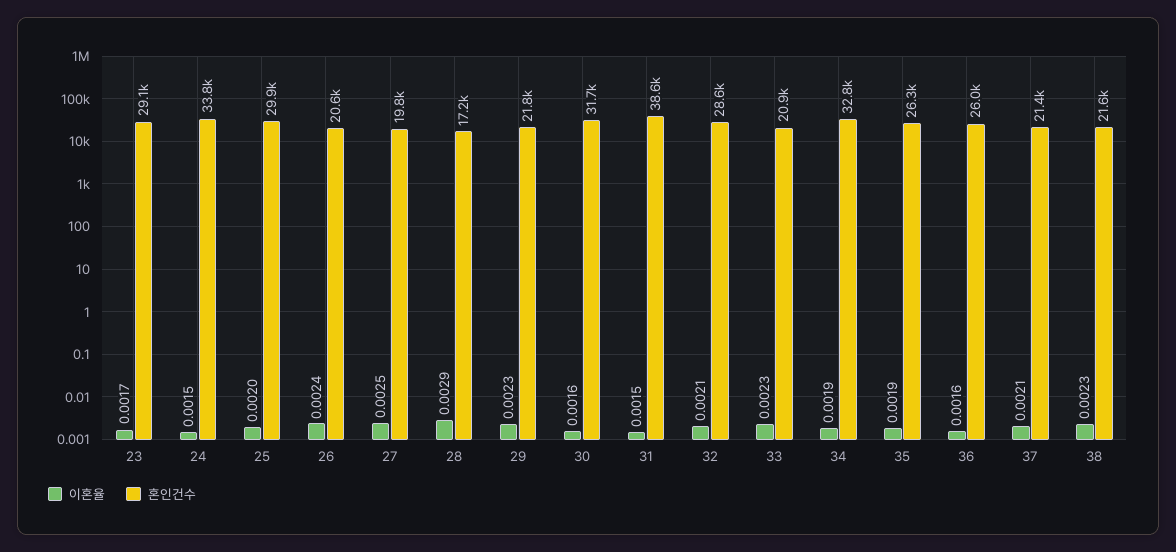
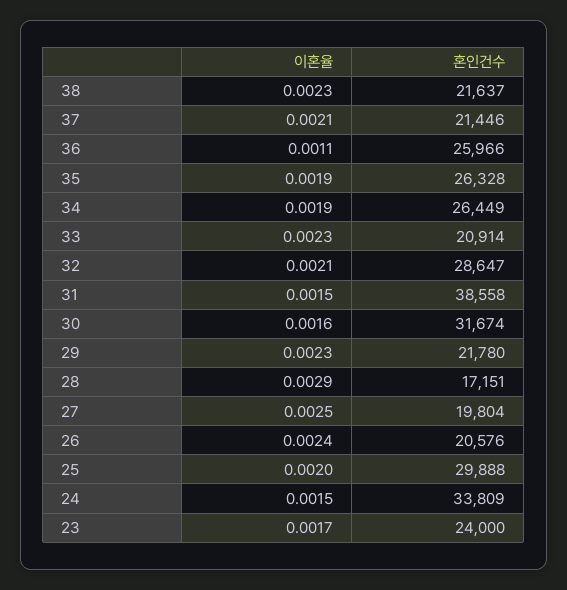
  {
    "이혼율": {
      "23": 0.0017,
      "24": 0.0015,
      "25": 0.002,
      "26": 0.0024,
      "27": 0.0025,
      "28": 0.0029,
      "29": 0.0023,
      "30": 0.0016,
      "31": 0.0015,
      "32": 0.0021,
      "33": 0.0023,
      "34": 0.0019,
      "35": 0.0019,
-     "36": 0.0016,
+     "36": 0.0011,
      "37": 0.0021,
      "38": 0.0023
    },
    "혼인건수": {
-     "23": 29100,
+     "23": 24000,
      "24": 33809,
      "25": 29888,
      "26": 20576,
      "27": 19804,
      "28": 17151,
      "29": 21780,
      "30": 31674,
      "31": 38558,
      "32": 28647,
      "33": 20914,
-     "34": 32800,
+     "34": 26449,
      "35": 26328,
      "36": 25966,
      "37": 21446,
      "38": 21637
    }
  }

